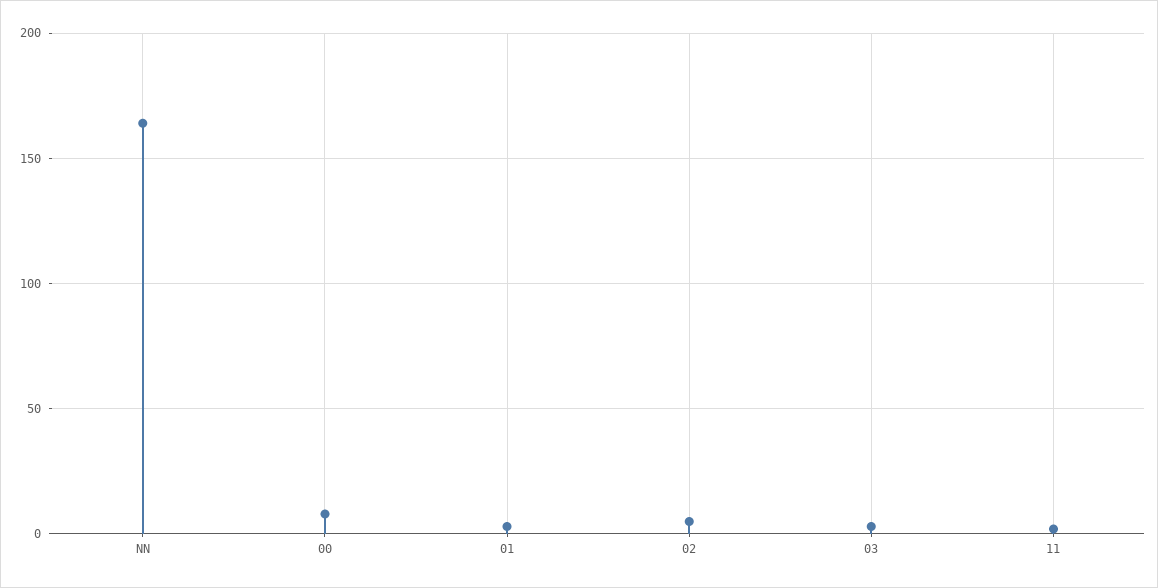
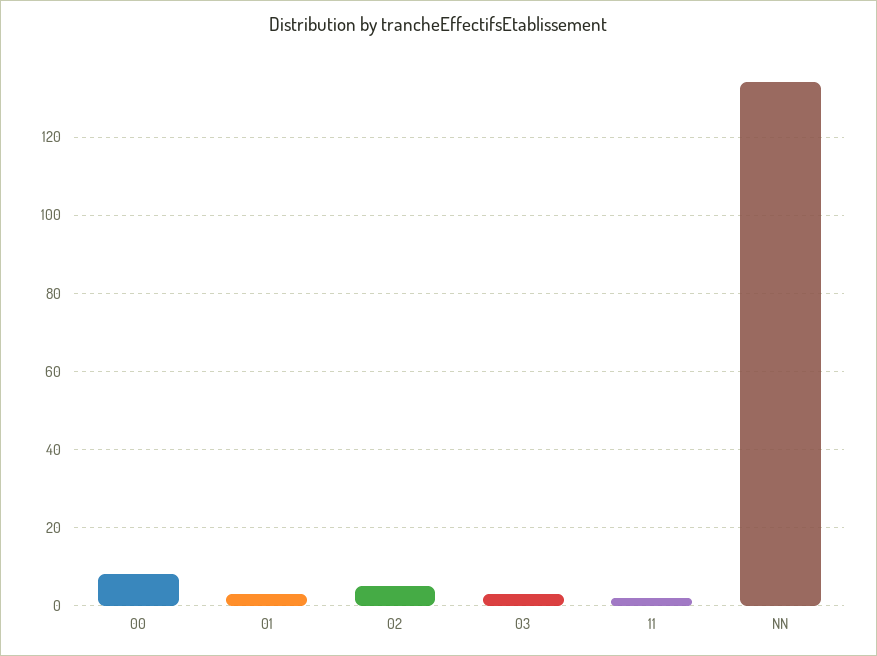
  {
-   "NN": 165,
+   "NN": 135,
    "00": 10,
    "01": 5,
    "02": 5,
    "03": 5,
    "11": 0
  }

